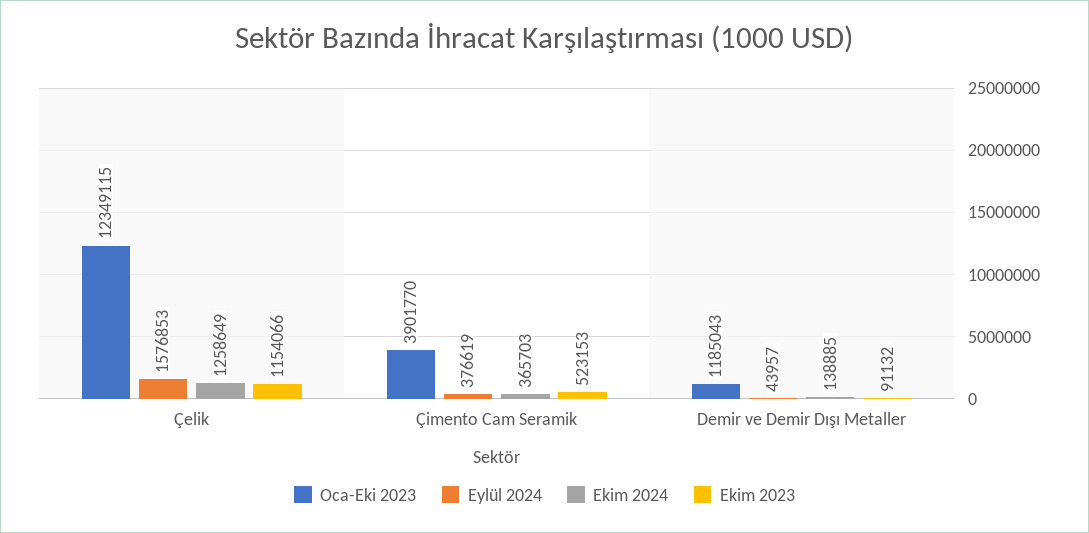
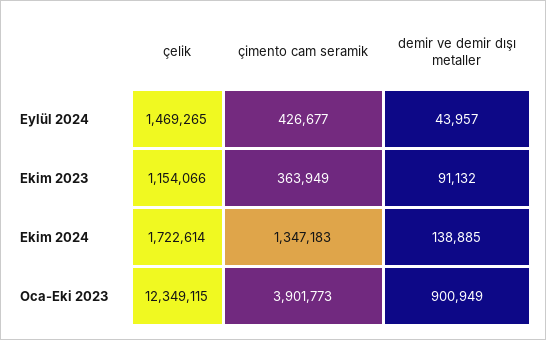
  {
    "Oca-Eki 2023": {
      "Çelik": 12349115,
-     "Çimento Cam Seramik": 3901770,
+     "Çimento Cam Seramik": 3901773,
-     "Demir ve Demir Dışı Metaller": 1185043
+     "Demir ve Demir Dışı Metaller": 900949
    },
    "Eylül 2024": {
-     "Çelik": 1576853,
+     "Çelik": 1469265,
-     "Çimento Cam Seramik": 376619,
+     "Çimento Cam Seramik": 426677,
      "Demir ve Demir Dışı Metaller": 43957
    },
    "Ekim 2024": {
-     "Çelik": 1258649,
+     "Çelik": 1722614,
-     "Çimento Cam Seramik": 365703,
+     "Çimento Cam Seramik": 1347183,
      "Demir ve Demir Dışı Metaller": 138885
    },
    "Ekim 2023": {
      "Çelik": 1154066,
-     "Çimento Cam Seramik": 523153,
+     "Çimento Cam Seramik": 363949,
      "Demir ve Demir Dışı Metaller": 91132
    }
  }

